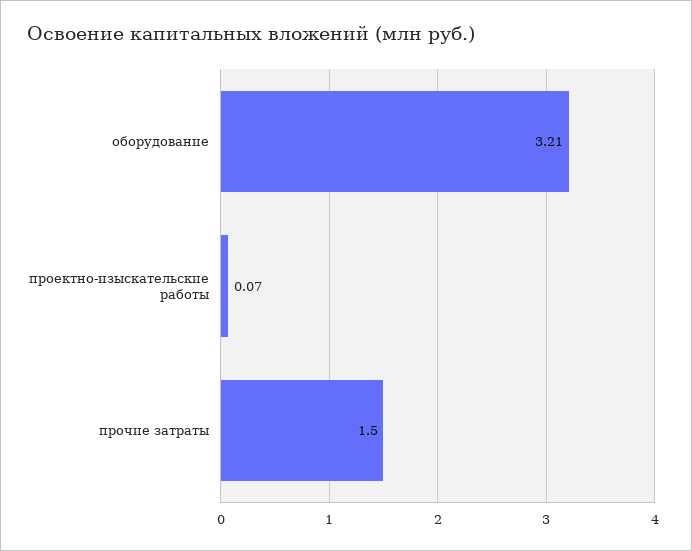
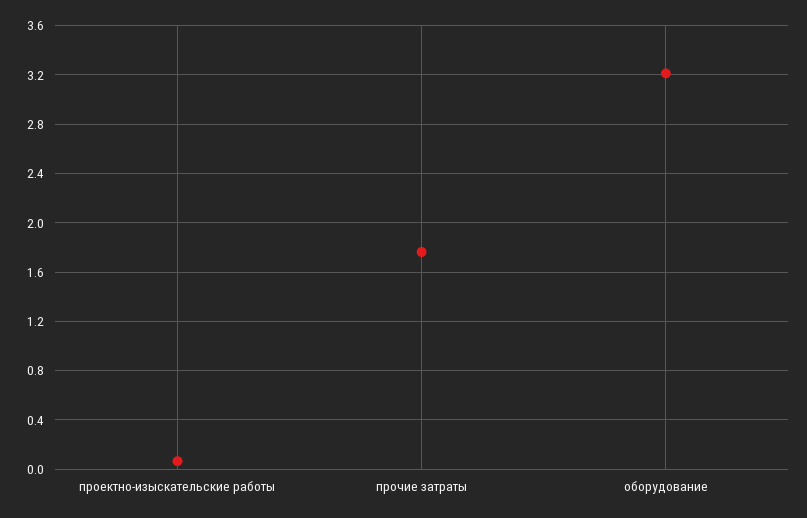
  {
    "оборудование": 3.21,
    "проектно-изыскательские работы": 0.07,
-   "прочие затраты": 1.5
+   "прочие затраты": 1.75
  }

